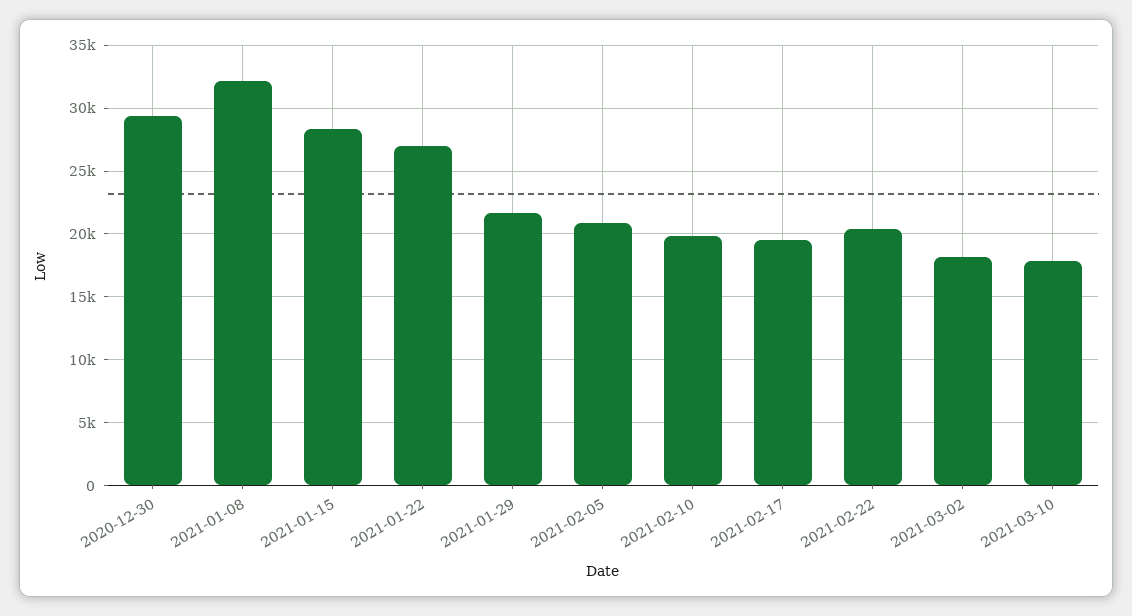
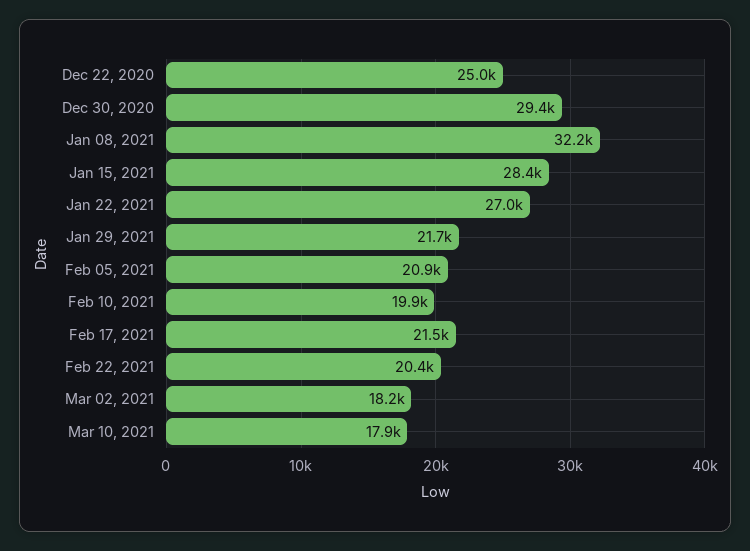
  {
    "2020-12-30": 29400,
    "2021-01-08": 32200,
    "2021-01-15": 28400,
    "2021-01-22": 27000,
    "2021-01-29": 21700,
    "2021-02-05": 20900,
    "2021-02-10": 19900,
-   "2021-02-17": 19500,
+   "2021-02-17": 21500,
    "2021-02-22": 20400,
    "2021-03-02": 18200,
-   "2021-03-10": 17900
+   "2021-03-10": 17900,
+   "Dec 22, 2020": 25000
  }

